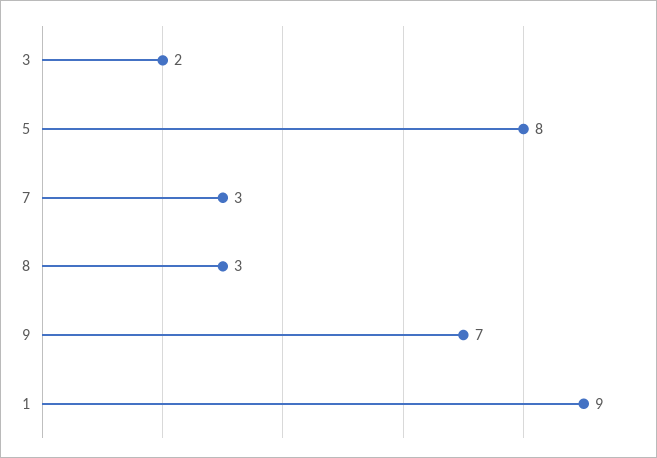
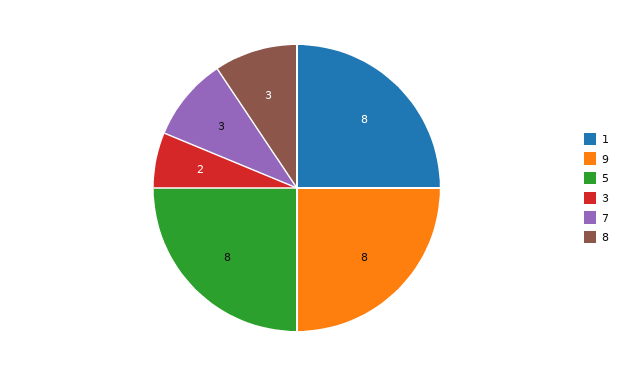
  {
    "3": 2,
    "5": 8,
    "7": 3,
    "8": 3,
-   "9": 7,
+   "9": 8,
-   "1": 9
+   "1": 8
  }

